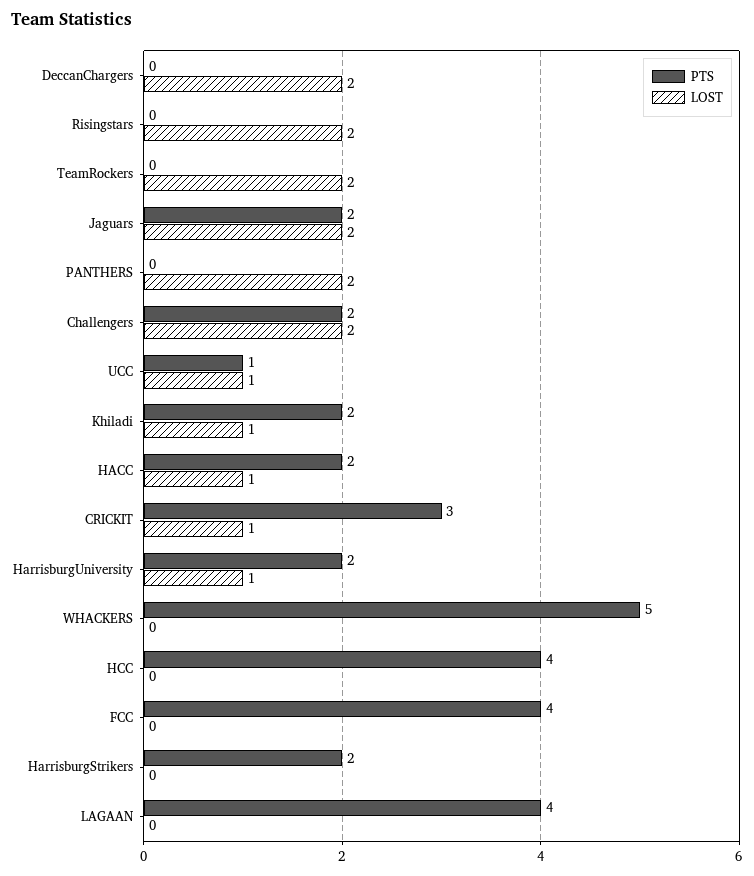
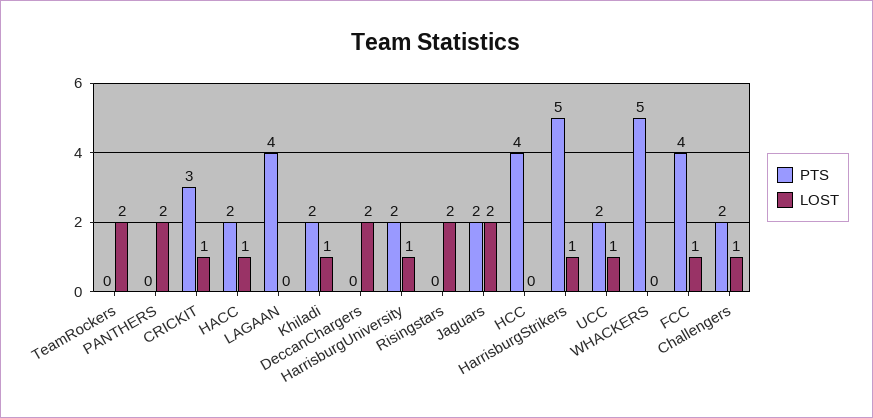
  {
    "PTS": {
      "DeccanChargers": 0,
      "Risingstars": 0,
      "TeamRockers": 0,
      "Jaguars": 2,
      "PANTHERS": 0,
      "Challengers": 2,
-     "UCC": 1,
+     "UCC": 2,
      "Khiladi": 2,
      "HACC": 2,
      "CRICKIT": 3,
      "HarrisburgUniversity": 2,
      "WHACKERS": 5,
      "HCC": 4,
      "FCC": 4,
-     "HarrisburgStrikers": 2,
+     "HarrisburgStrikers": 5,
      "LAGAAN": 4
    },
    "LOST": {
      "DeccanChargers": 2,
      "Risingstars": 2,
      "TeamRockers": 2,
      "Jaguars": 2,
      "PANTHERS": 2,
-     "Challengers": 2,
+     "Challengers": 1,
      "UCC": 1,
      "Khiladi": 1,
      "HACC": 1,
      "CRICKIT": 1,
      "HarrisburgUniversity": 1,
      "WHACKERS": 0,
      "HCC": 0,
-     "FCC": 0,
+     "FCC": 1,
-     "HarrisburgStrikers": 0,
+     "HarrisburgStrikers": 1,
      "LAGAAN": 0
    }
  }

